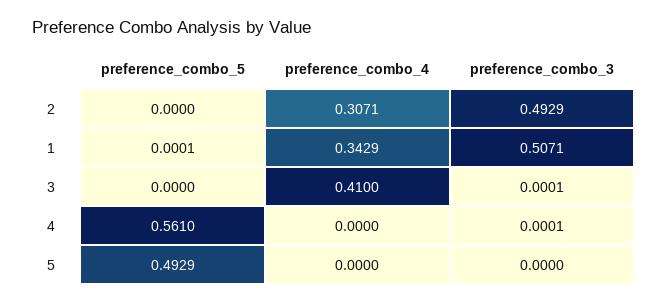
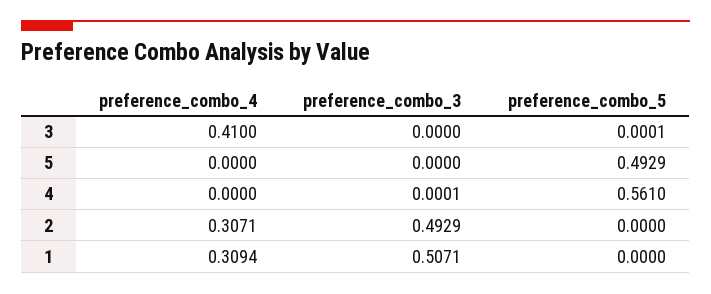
  {
    "preference_combo_5": {
      "2": 0,
-     "1": 0.0001,
+     "1": 0,
-     "3": 0,
+     "3": 0.0001,
      "4": 0.561,
      "5": 0.4929
    },
    "preference_combo_4": {
      "2": 0.3071,
-     "1": 0.3429,
+     "1": 0.3094,
      "3": 0.41,
      "4": 0,
      "5": 0
    },
    "preference_combo_3": {
      "2": 0.4929,
      "1": 0.5071,
-     "3": 0.0001,
+     "3": 0,
      "4": 0.0001,
      "5": 0
    }
  }

